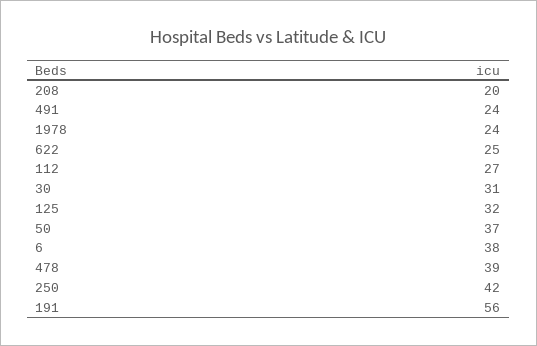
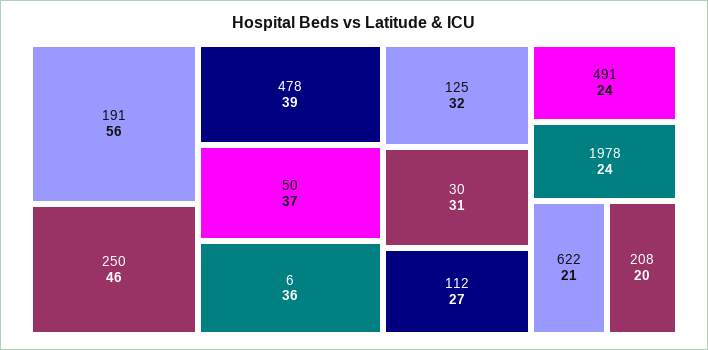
  {
    "208": 20,
    "491": 24,
    "1978": 24,
-   "622": 25,
+   "622": 21,
    "112": 27,
    "30": 31,
    "125": 32,
    "50": 37,
-   "6": 38,
+   "6": 36,
    "478": 39,
-   "250": 42,
+   "250": 46,
    "191": 56
  }

